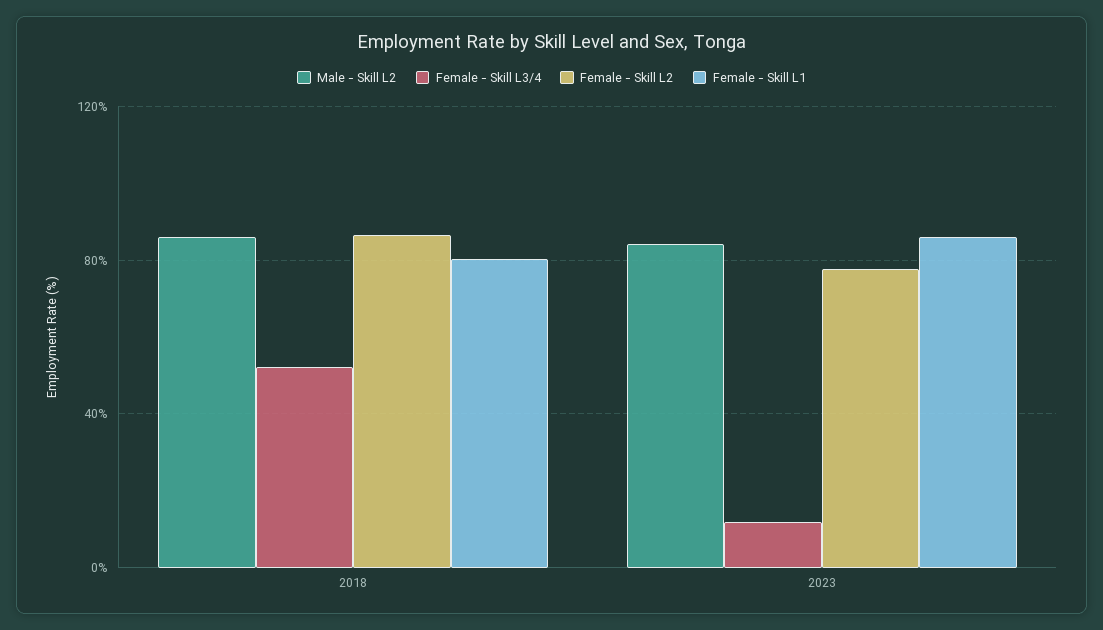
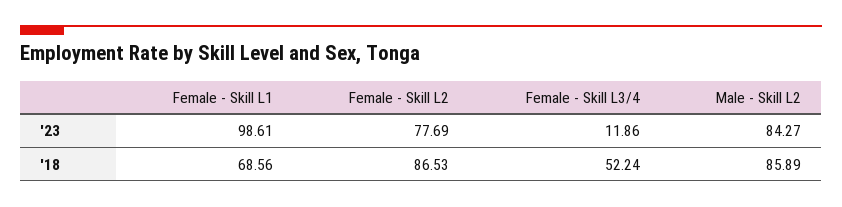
  {
    "Male - Skill L2": {
      "2018": 85.89,
      "2023": 84.27
    },
    "Female - Skill L3/4": {
      "2018": 52.24,
      "2023": 11.86
    },
    "Female - Skill L2": {
      "2018": 86.53,
      "2023": 77.69
    },
    "Female - Skill L1": {
-     "2018": 80,
+     "2018": 68.56,
-     "2023": 85
+     "2023": 98.61
    }
  }

